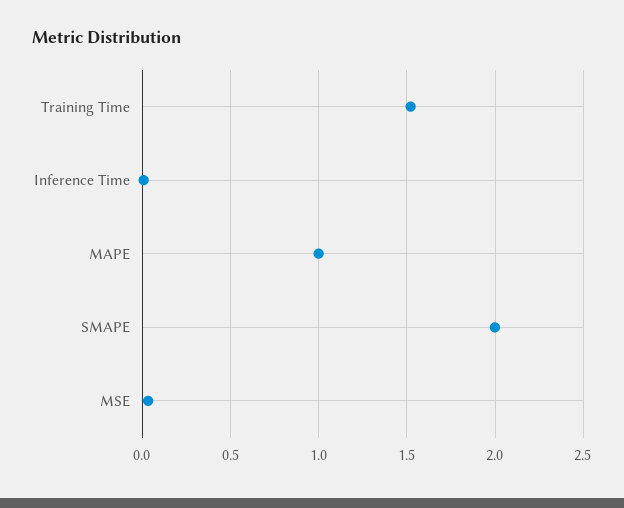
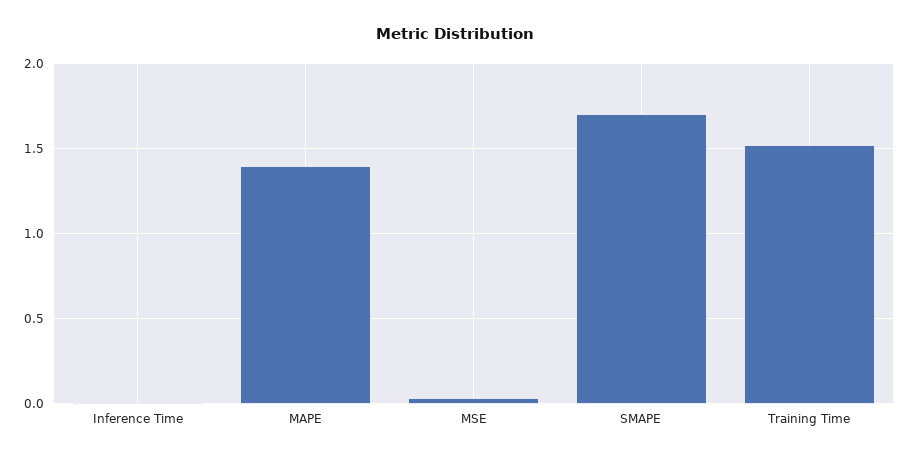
  {
    "Training Time": 1.5,
    "Inference Time": 0,
-   "MAPE": 1,
+   "MAPE": 1.4,
-   "SMAPE": 2,
+   "SMAPE": 1.7,
    "MSE": 0.05
  }

